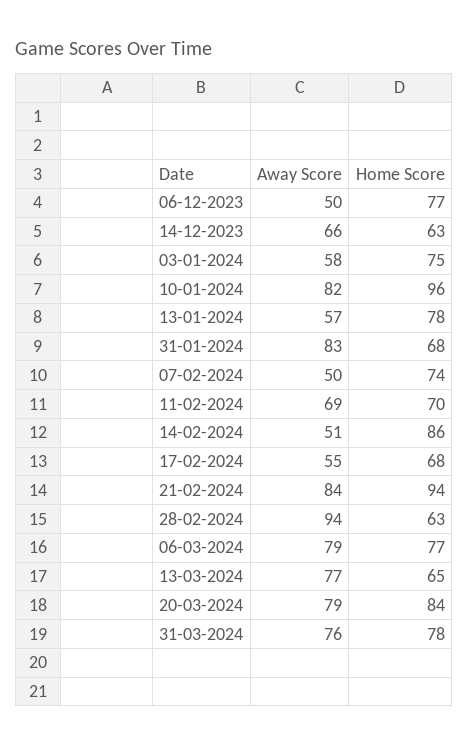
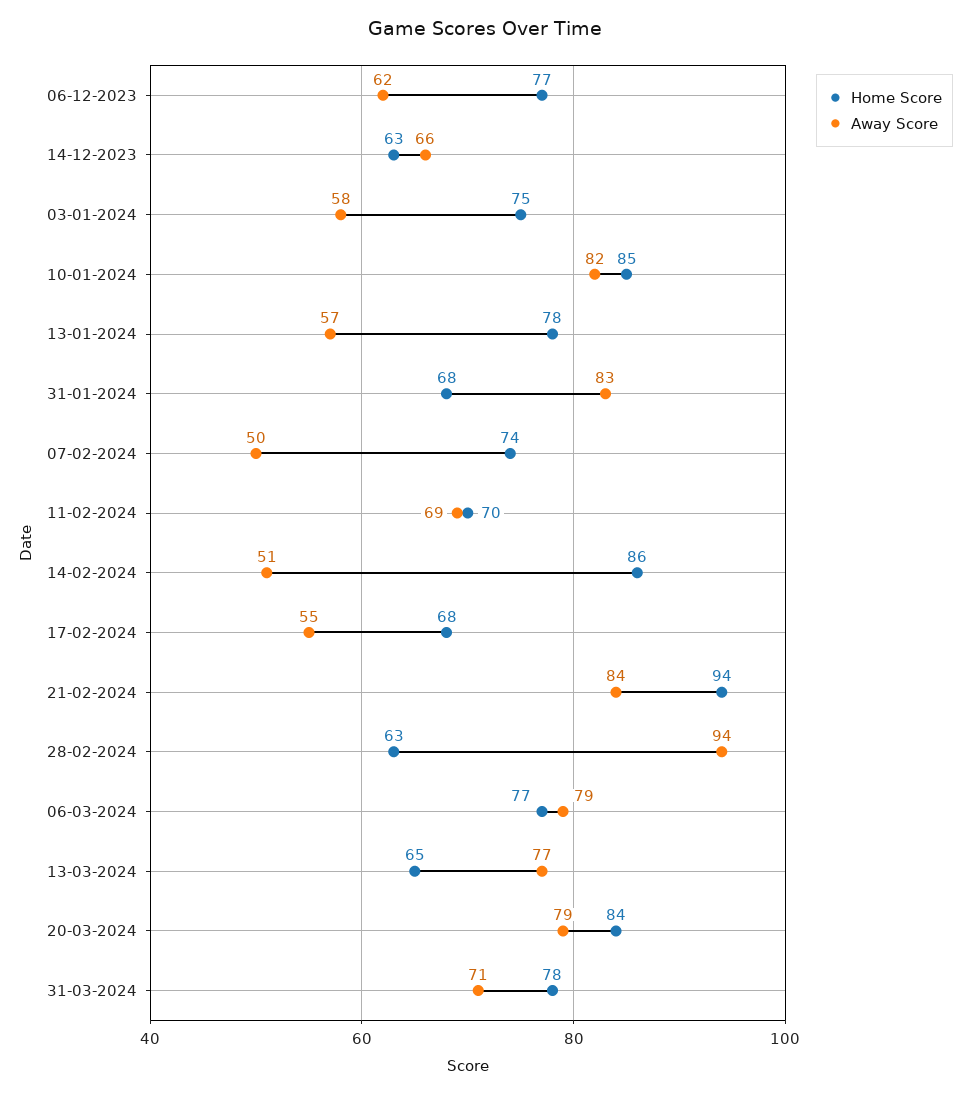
  {
    "Away Score": {
-     "06-12-2023": 50,
+     "06-12-2023": 62,
      "14-12-2023": 66,
      "03-01-2024": 58,
      "10-01-2024": 82,
      "13-01-2024": 57,
      "31-01-2024": 83,
      "07-02-2024": 50,
      "11-02-2024": 69,
      "14-02-2024": 51,
      "17-02-2024": 55,
      "21-02-2024": 84,
      "28-02-2024": 94,
      "06-03-2024": 79,
      "13-03-2024": 77,
      "20-03-2024": 79,
-     "31-03-2024": 76
+     "31-03-2024": 71
    },
    "Home Score": {
      "06-12-2023": 77,
      "14-12-2023": 63,
      "03-01-2024": 75,
-     "10-01-2024": 96,
+     "10-01-2024": 85,
      "13-01-2024": 78,
      "31-01-2024": 68,
      "07-02-2024": 74,
      "11-02-2024": 70,
      "14-02-2024": 86,
      "17-02-2024": 68,
      "21-02-2024": 94,
      "28-02-2024": 63,
      "06-03-2024": 77,
      "13-03-2024": 65,
      "20-03-2024": 84,
      "31-03-2024": 78
    }
  }

